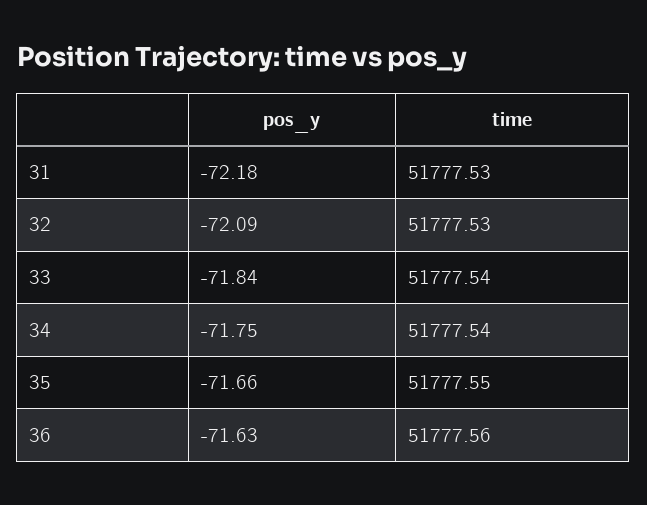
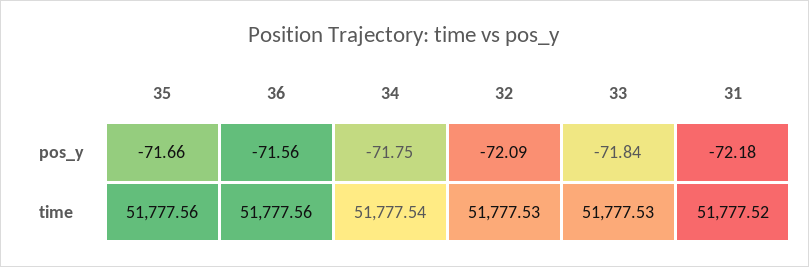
  {
    "pos_y": {
      "31": -72.18,
      "32": -72.09,
      "33": -71.84,
      "34": -71.75,
      "35": -71.66,
-     "36": -71.63
+     "36": -71.56
    },
    "time": {
-     "31": 51777.53,
+     "31": 51777.52,
      "32": 51777.53,
-     "33": 51777.54,
+     "33": 51777.53,
      "34": 51777.54,
-     "35": 51777.55,
+     "35": 51777.56,
      "36": 51777.56
    }
  }

